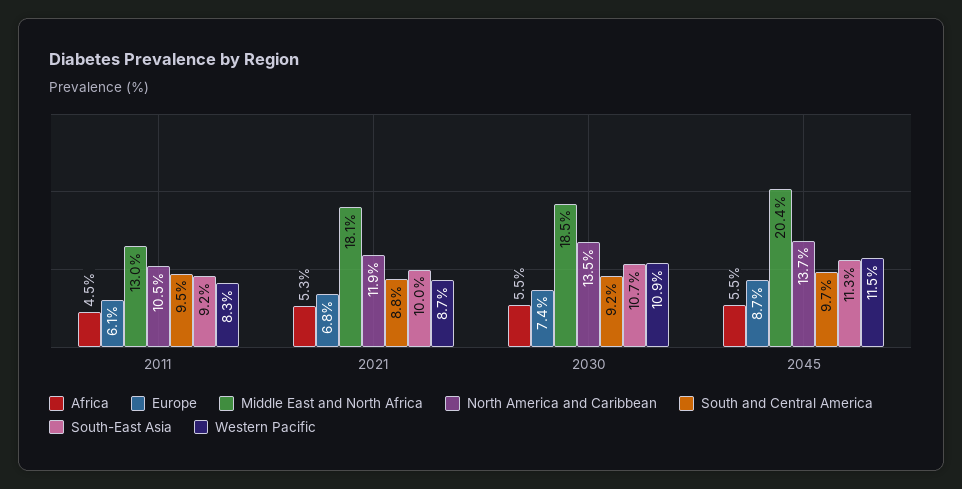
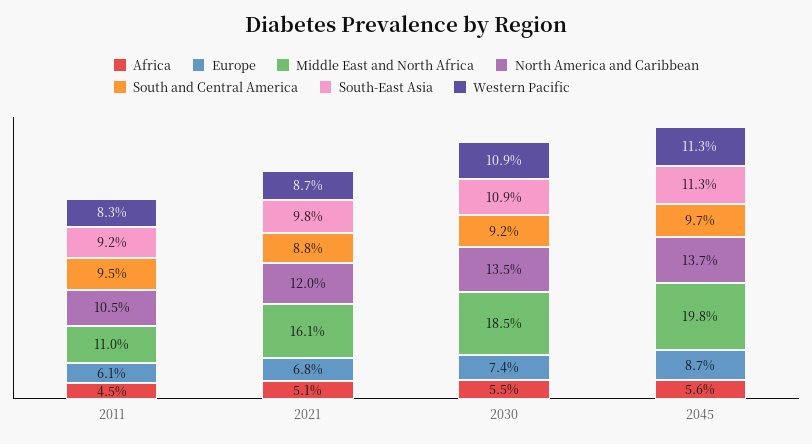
  {
    "Africa": {
      "2011": 4.5,
-     "2021": 5.3,
+     "2021": 5.1,
      "2030": 5.5,
-     "2045": 5.5
+     "2045": 5.6
    },
    "Europe": {
      "2011": 6.1,
      "2021": 6.8,
      "2030": 7.4,
      "2045": 8.7
    },
    "Middle East and North Africa": {
-     "2011": 13,
+     "2011": 11,
-     "2021": 18.1,
+     "2021": 16.1,
      "2030": 18.5,
-     "2045": 20.4
+     "2045": 19.8
    },
    "North America and Caribbean": {
      "2011": 10.5,
-     "2021": 11.9,
+     "2021": 12,
      "2030": 13.5,
      "2045": 13.7
    },
    "South and Central America": {
      "2011": 9.5,
      "2021": 8.8,
      "2030": 9.2,
      "2045": 9.7
    },
    "South-East Asia": {
      "2011": 9.2,
-     "2021": 10,
+     "2021": 9.8,
-     "2030": 10.7,
+     "2030": 10.9,
      "2045": 11.3
    },
    "Western Pacific": {
      "2011": 8.3,
      "2021": 8.7,
      "2030": 10.9,
-     "2045": 11.5
+     "2045": 11.3
    }
  }

